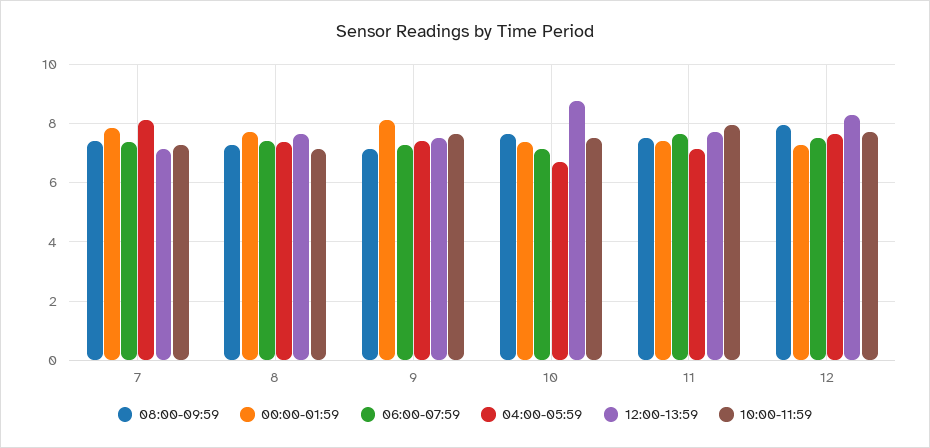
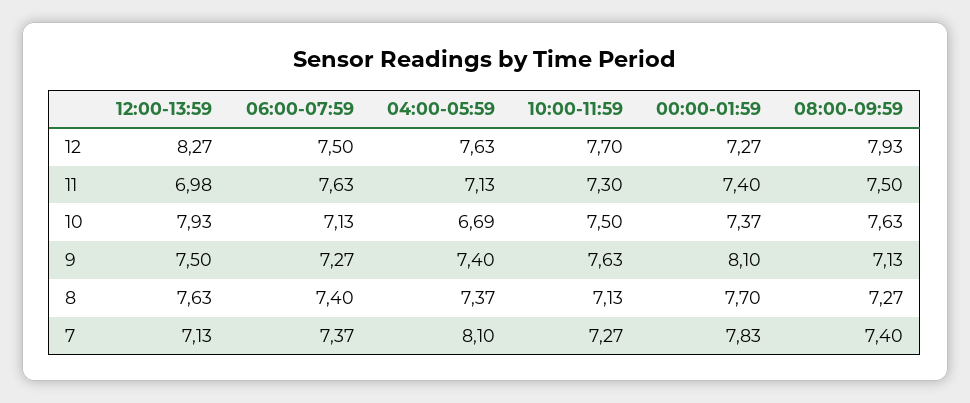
  {
    "08:00-09:59": {
      "7": 7.4,
      "8": 7.27,
      "9": 7.13,
      "10": 7.63,
      "11": 7.5,
      "12": 7.93
    },
    "00:00-01:59": {
      "7": 7.83,
      "8": 7.7,
      "9": 8.1,
      "10": 7.37,
      "11": 7.4,
      "12": 7.27
    },
    "06:00-07:59": {
      "7": 7.37,
      "8": 7.4,
      "9": 7.27,
      "10": 7.13,
      "11": 7.63,
      "12": 7.5
    },
    "04:00-05:59": {
      "7": 8.1,
      "8": 7.37,
      "9": 7.4,
      "10": 6.69,
      "11": 7.13,
      "12": 7.63
    },
    "12:00-13:59": {
      "7": 7.13,
      "8": 7.63,
      "9": 7.5,
-     "10": 8.75,
+     "10": 7.93,
-     "11": 7.75,
+     "11": 6.98,
      "12": 8.27
    },
    "10:00-11:59": {
      "7": 7.27,
      "8": 7.13,
      "9": 7.63,
      "10": 7.5,
-     "11": 8,
+     "11": 7.3,
      "12": 7.7
    }
  }

